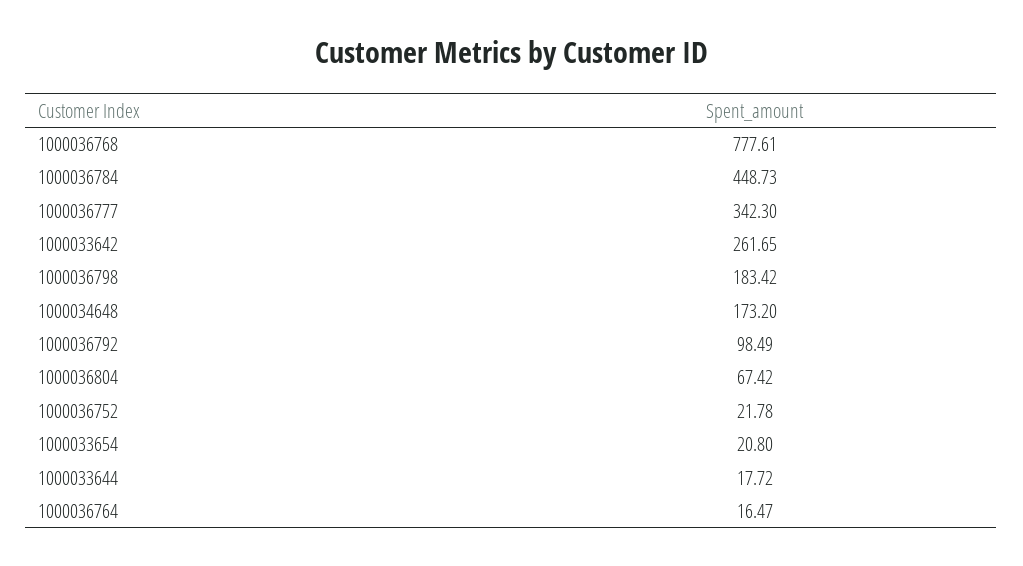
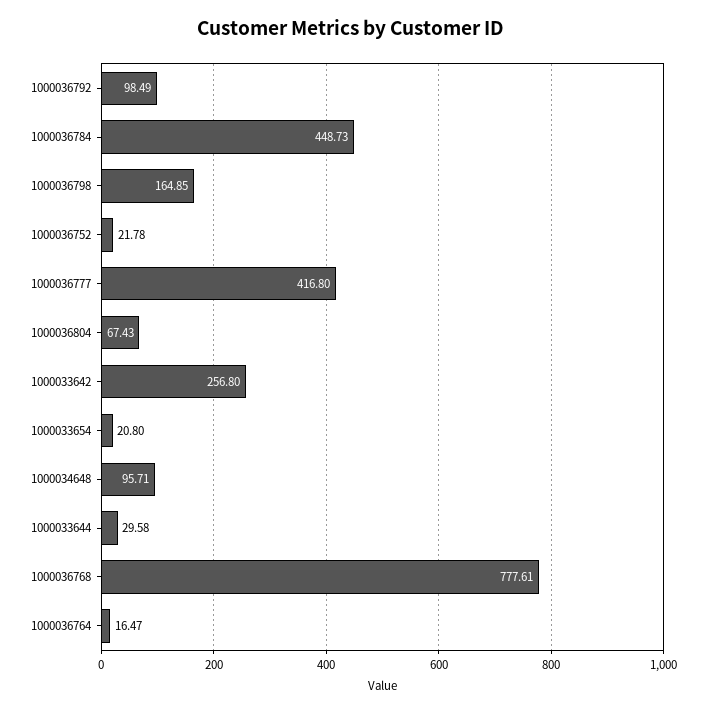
  {
    "1000036768": 777.61,
    "1000036784": 448.73,
-   "1000036777": 342.3,
+   "1000036777": 416.8,
-   "1000033642": 261.65,
+   "1000033642": 256.8,
-   "1000036798": 183.42,
+   "1000036798": 164.85,
-   "1000034648": 173.2,
+   "1000034648": 95.71,
    "1000036792": 98.49,
-   "1000036804": 67.42,
+   "1000036804": 67.43,
    "1000036752": 21.78,
    "1000033654": 20.8,
-   "1000033644": 17.72,
+   "1000033644": 29.58,
    "1000036764": 16.47
  }

